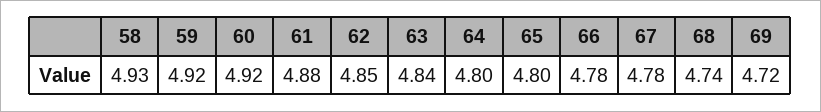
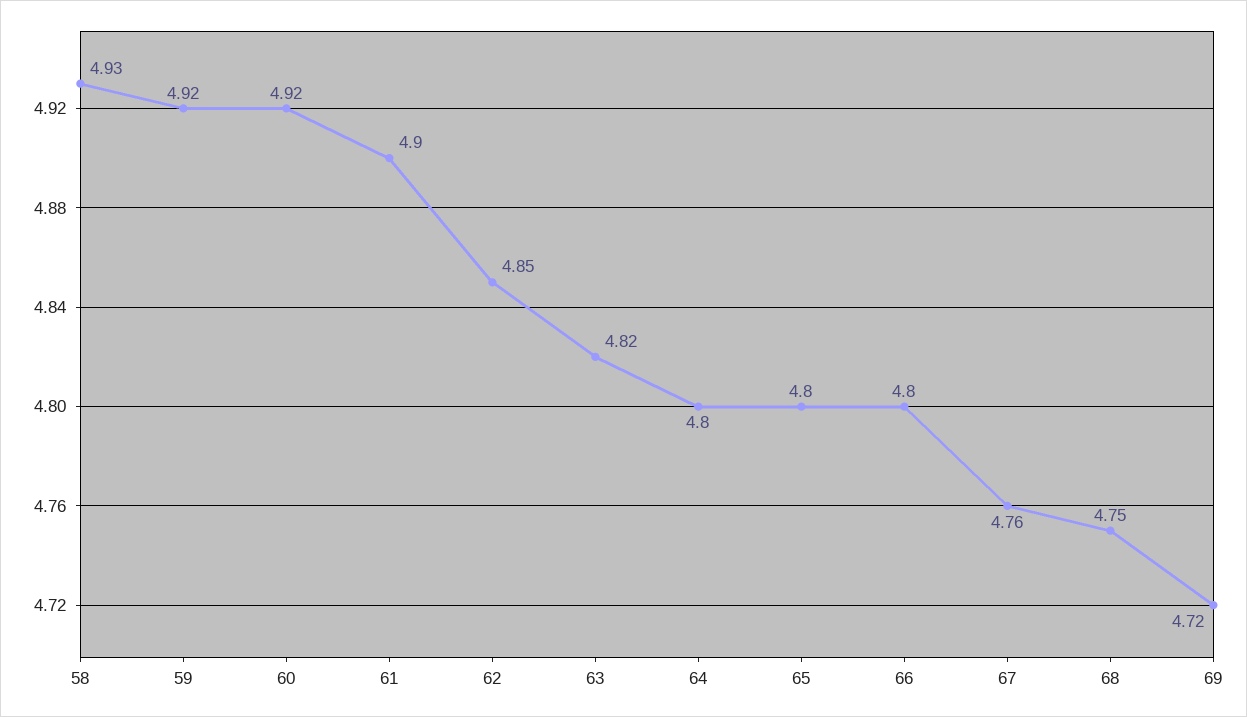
  {
    "58": 4.93,
    "59": 4.92,
    "60": 4.92,
-   "61": 4.88,
+   "61": 4.9,
    "62": 4.85,
-   "63": 4.84,
+   "63": 4.82,
    "64": 4.8,
    "65": 4.8,
-   "66": 4.78,
+   "66": 4.8,
-   "67": 4.78,
+   "67": 4.76,
-   "68": 4.74,
+   "68": 4.75,
    "69": 4.72
  }

